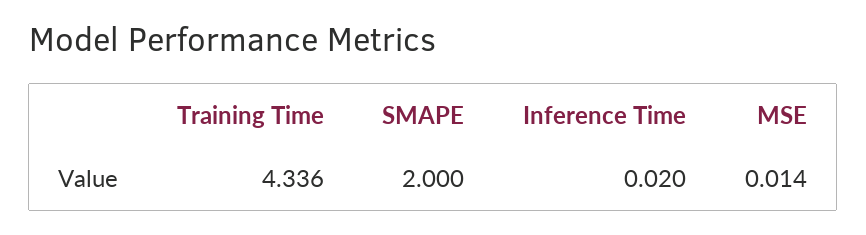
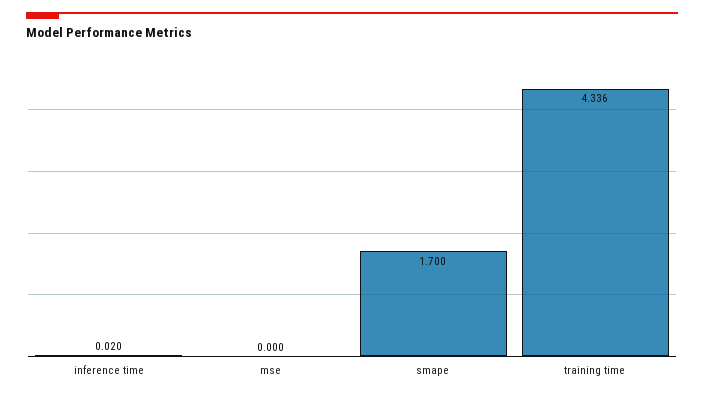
  {
    "Training Time": 4.336,
-   "SMAPE": 2,
+   "SMAPE": 1.7,
    "Inference Time": 0.02,
-   "MSE": 0.014
+   "MSE": 0
  }

